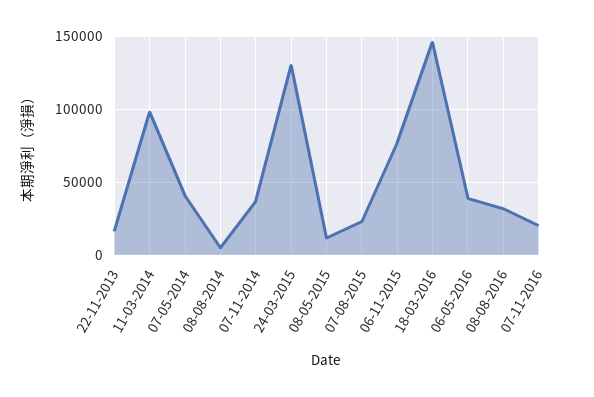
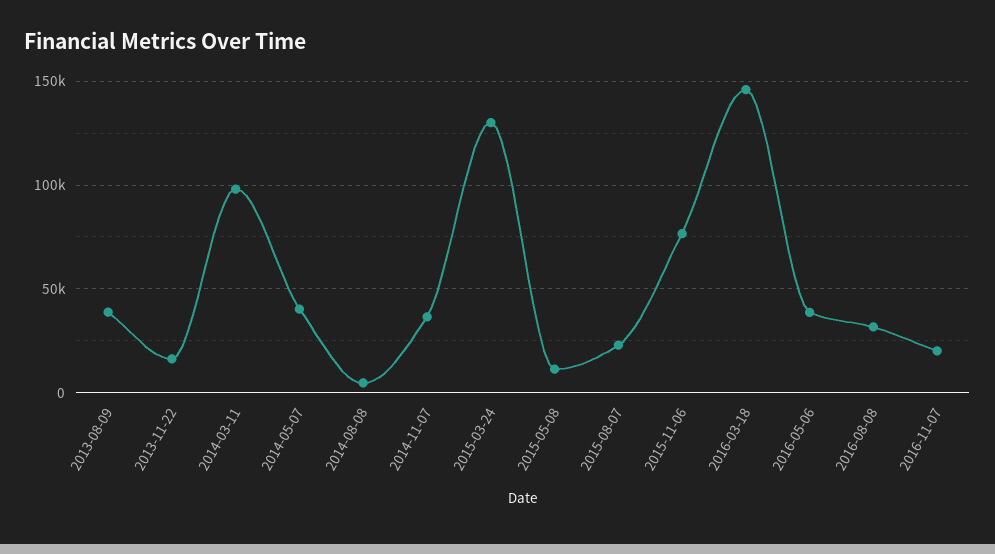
  {
    "22-11-2013": 15000,
    "11-03-2014": 100000,
    "07-05-2014": 40000,
    "08-08-2014": 5000,
    "07-11-2014": 35000,
    "24-03-2015": 130000,
    "08-05-2015": 10000,
    "07-08-2015": 25000,
    "06-11-2015": 75000,
    "18-03-2016": 145000,
    "06-05-2016": 40000,
    "08-08-2016": 30000,
-   "07-11-2016": 20000
+   "07-11-2016": 20000,
+   "2013-08-09": 40000
  }

